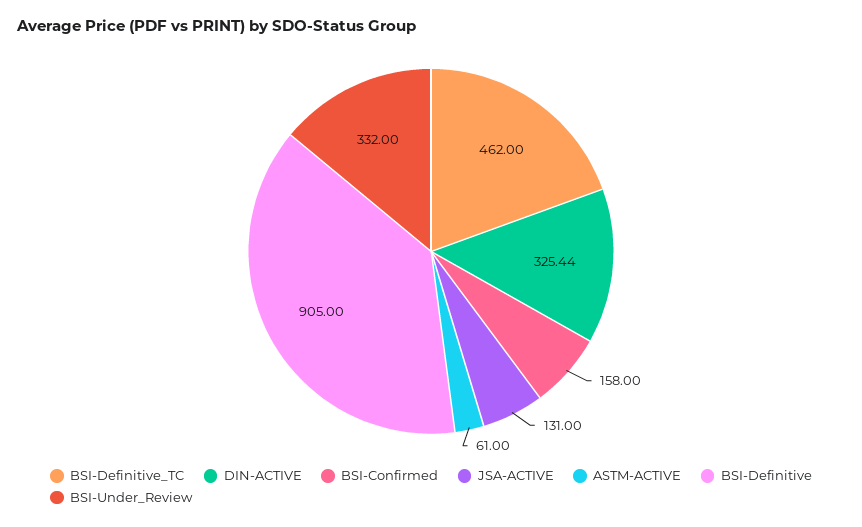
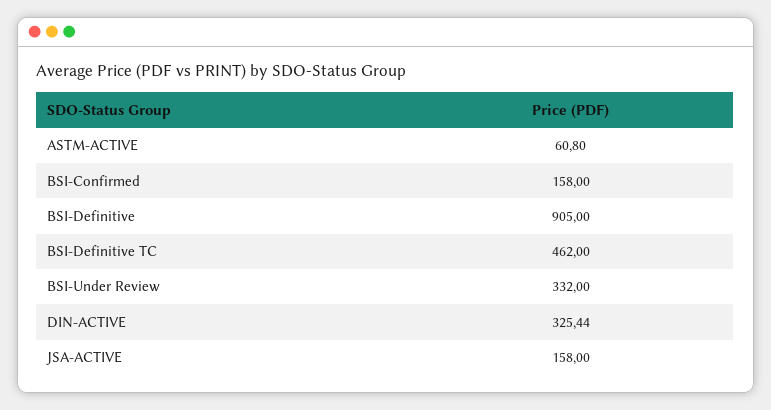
  {
    "BSI-Definitive_TC": 462,
    "DIN-ACTIVE": 325.44,
    "BSI-Confirmed": 158,
-   "JSA-ACTIVE": 131,
+   "JSA-ACTIVE": 158,
-   "ASTM-ACTIVE": 61,
+   "ASTM-ACTIVE": 60.8,
    "BSI-Definitive": 905,
    "BSI-Under_Review": 332
  }

